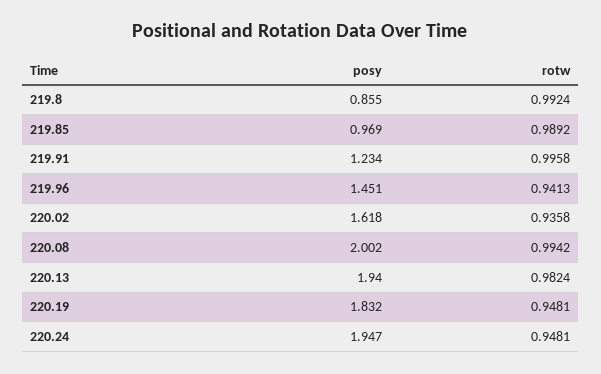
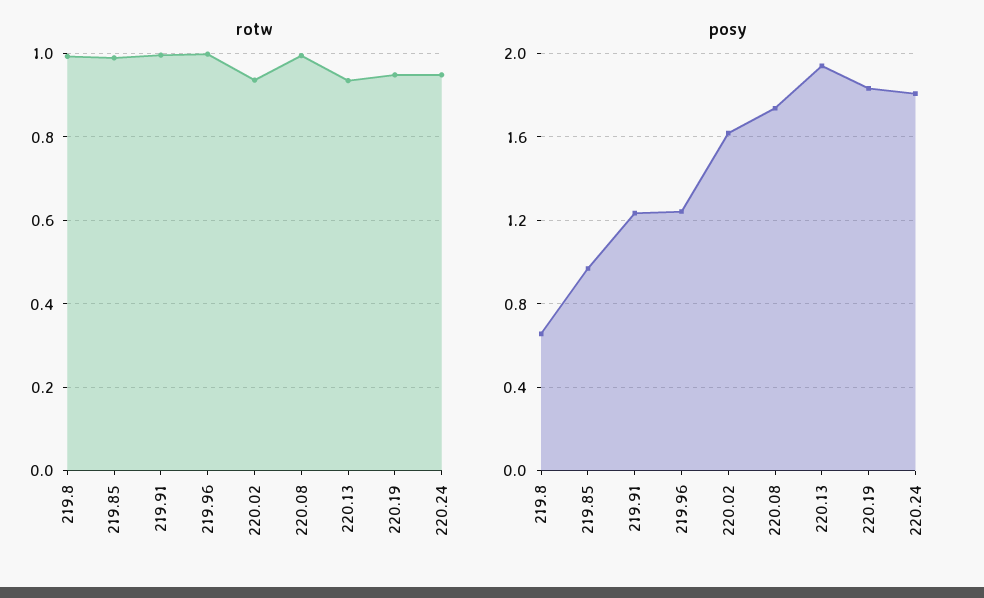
  {
    "posy": {
-     "219.8": 0.855,
+     "219.8": 0.65,
      "219.85": 0.969,
      "219.91": 1.234,
-     "219.96": 1.451,
+     "219.96": 1.25,
      "220.02": 1.618,
-     "220.08": 2.002,
+     "220.08": 1.75,
      "220.13": 1.94,
      "220.19": 1.832,
-     "220.24": 1.947
+     "220.24": 1.8
    },
    "rotw": {
      "219.8": 0.9924,
      "219.85": 0.9892,
      "219.91": 0.9958,
-     "219.96": 0.9413,
+     "219.96": 1,
      "220.02": 0.9358,
      "220.08": 0.9942,
-     "220.13": 0.9824,
+     "220.13": 0.94,
      "220.19": 0.9481,
      "220.24": 0.9481
    }
  }

